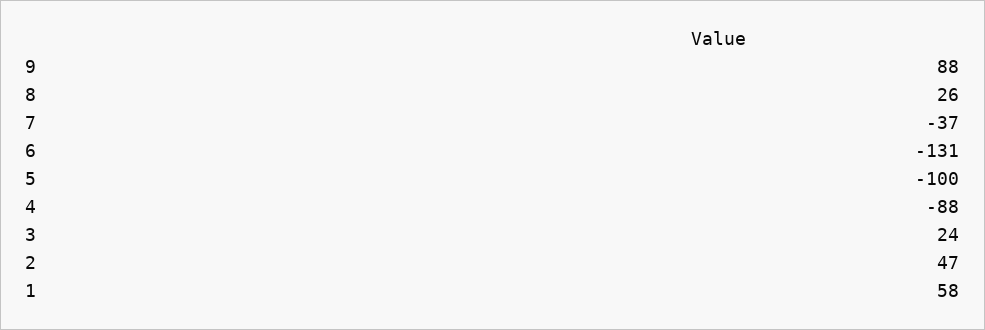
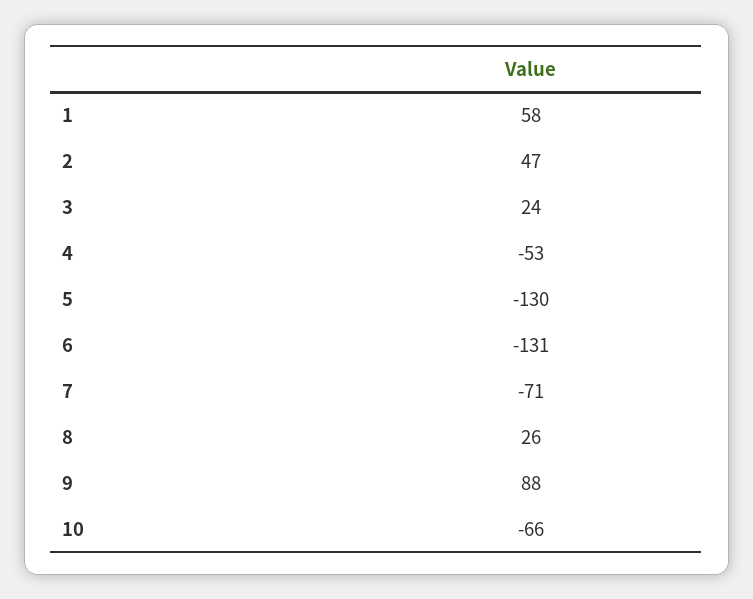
  {
    "9": 88,
    "8": 26,
-   "7": -37,
+   "7": -71,
    "6": -131,
-   "5": -100,
+   "5": -130,
-   "4": -88,
+   "4": -53,
    "3": 24,
    "2": 47,
-   "1": 58
+   "1": 58,
+   "10": -66
  }

